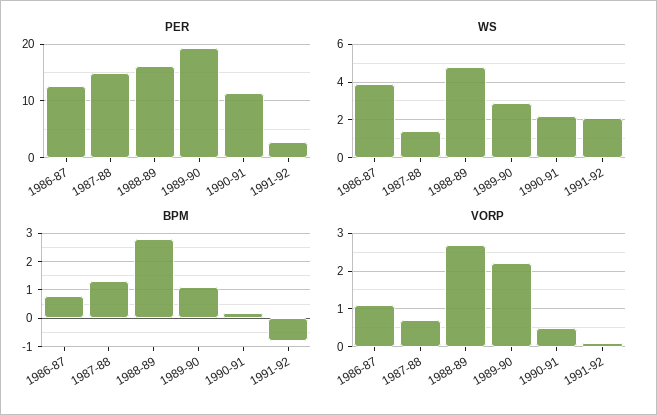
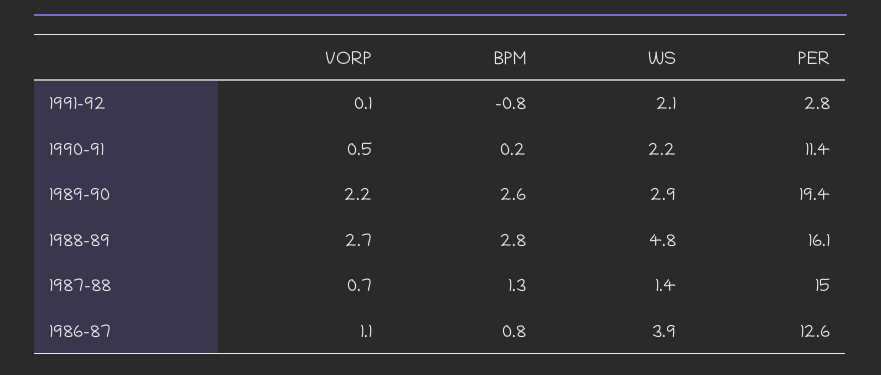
  {
    "PER": {
      "1986-87": 12.6,
      "1987-88": 15,
      "1988-89": 16.1,
      "1989-90": 19.4,
      "1990-91": 11.4,
      "1991-92": 2.8
    },
    "WS": {
      "1986-87": 3.9,
      "1987-88": 1.4,
      "1988-89": 4.8,
      "1989-90": 2.9,
      "1990-91": 2.2,
      "1991-92": 2.1
    },
    "BPM": {
      "1986-87": 0.8,
      "1987-88": 1.3,
      "1988-89": 2.8,
-     "1989-90": 1,
+     "1989-90": 2.6,
      "1990-91": 0.2,
      "1991-92": -0.8
    },
    "VORP": {
      "1986-87": 1.1,
      "1987-88": 0.7,
      "1988-89": 2.7,
      "1989-90": 2.2,
      "1990-91": 0.5,
      "1991-92": 0.1
    }
  }

